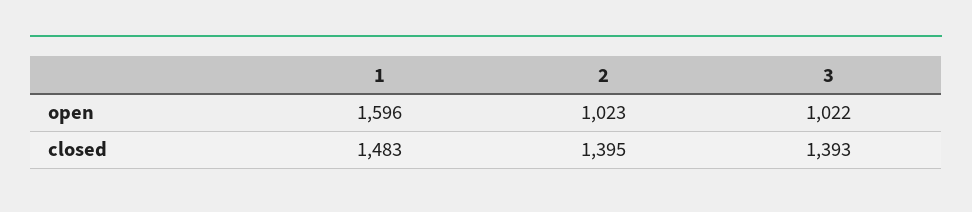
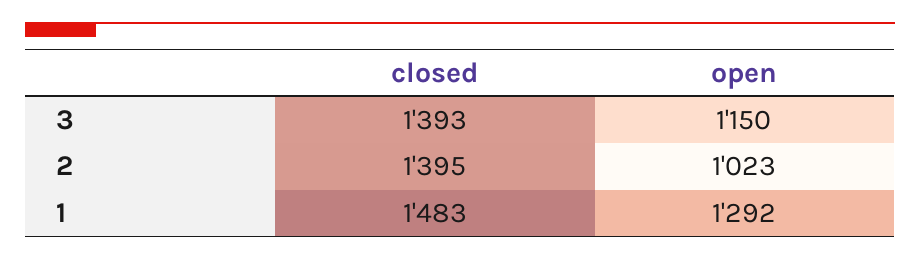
  {
    "1": {
-     "open": 1596,
+     "open": 1292,
      "closed": 1483
    },
    "2": {
      "open": 1023,
      "closed": 1395
    },
    "3": {
-     "open": 1022,
+     "open": 1150,
      "closed": 1393
    }
  }

